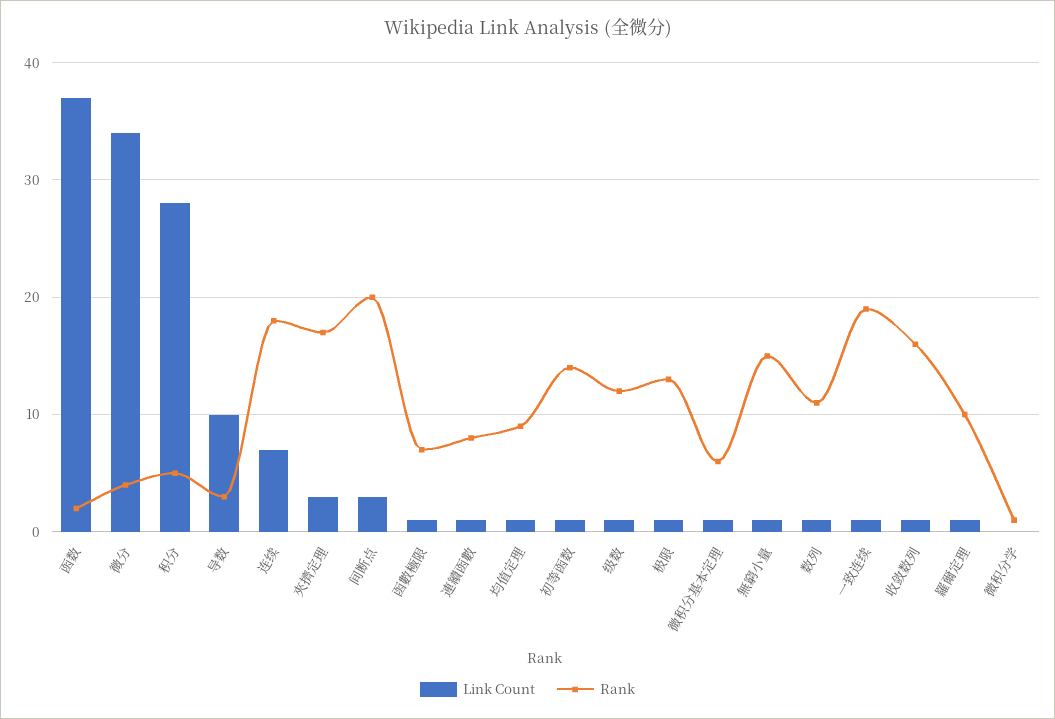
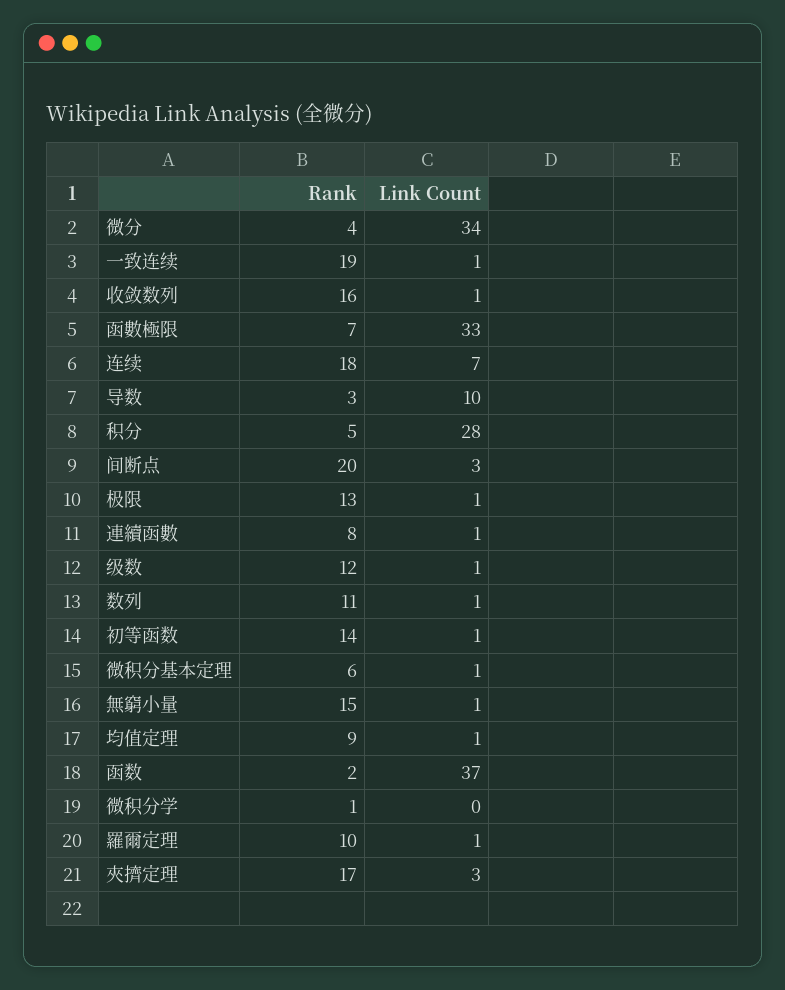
  {
    "Link Count": {
      "函数": 37,
      "微分": 34,
      "积分": 28,
      "导数": 10,
      "连续": 7,
      "夾擠定理": 3,
      "间断点": 3,
-     "函數極限": 1,
+     "函數極限": 33,
      "連續函數": 1,
      "均值定理": 1,
      "初等函数": 1,
      "级数": 1,
      "极限": 1,
      "微积分基本定理": 1,
      "無窮小量": 1,
      "数列": 1,
      "一致连续": 1,
      "收敛数列": 1,
      "羅爾定理": 1,
      "微积分学": 0
    },
    "Rank": {
      "函数": 2,
      "微分": 4,
      "积分": 5,
      "导数": 3,
      "连续": 18,
      "夾擠定理": 17,
      "间断点": 20,
      "函數極限": 7,
      "連續函數": 8,
      "均值定理": 9,
      "初等函数": 14,
      "级数": 12,
      "极限": 13,
      "微积分基本定理": 6,
      "無窮小量": 15,
      "数列": 11,
      "一致连续": 19,
      "收敛数列": 16,
      "羅爾定理": 10,
      "微积分学": 1
    }
  }

